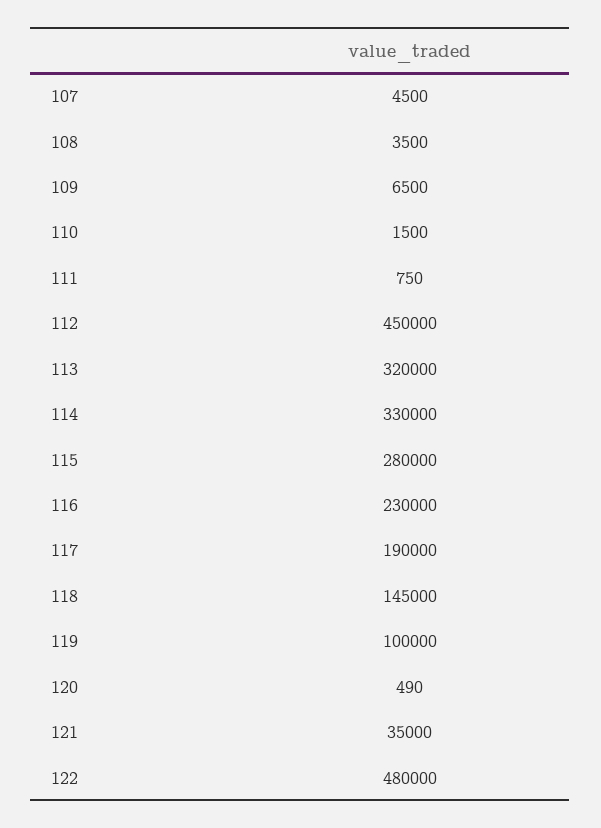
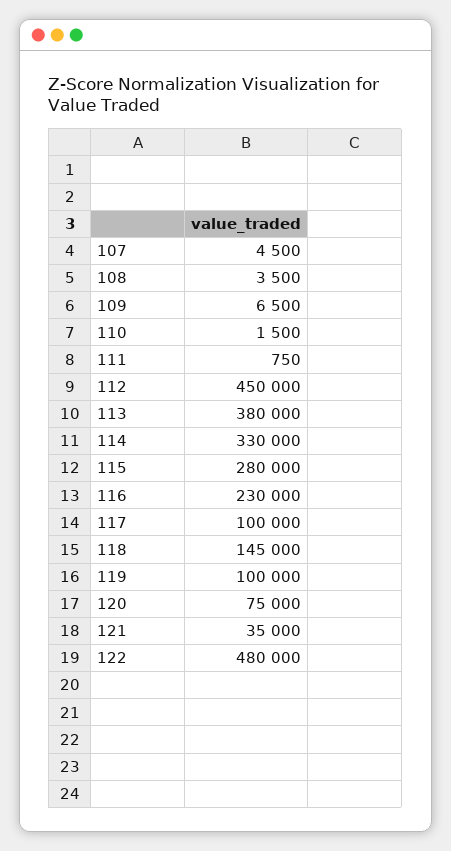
  {
    "107": 4500,
    "108": 3500,
    "109": 6500,
    "110": 1500,
    "111": 750,
    "112": 450000,
-   "113": 320000,
+   "113": 380000,
    "114": 330000,
    "115": 280000,
    "116": 230000,
-   "117": 190000,
+   "117": 100000,
    "118": 145000,
    "119": 100000,
-   "120": 490,
+   "120": 75000,
    "121": 35000,
    "122": 480000
  }

